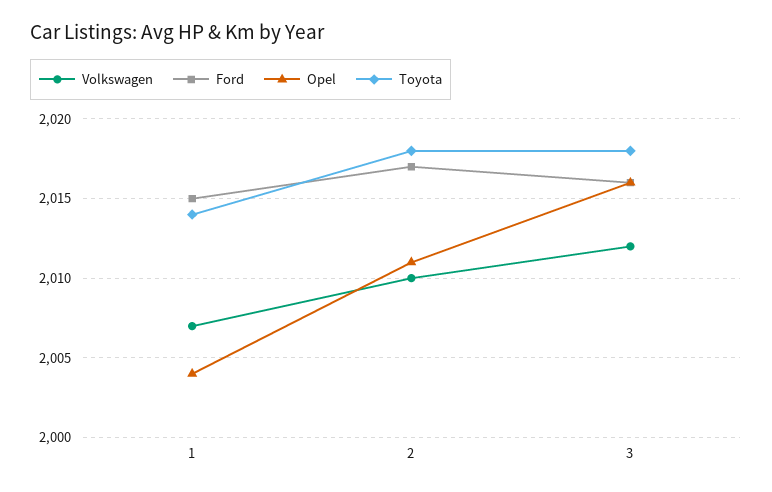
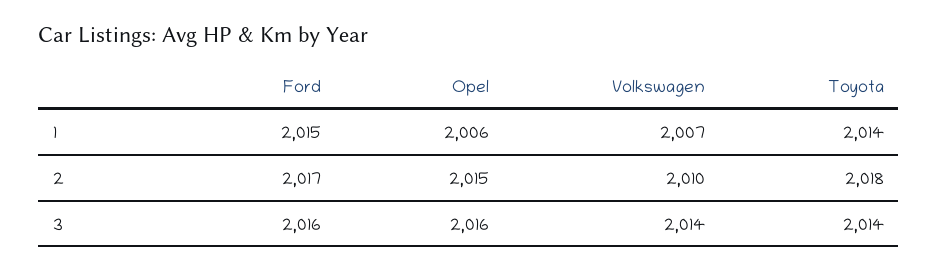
  {
    "Volkswagen": {
      "1": 2007,
      "2": 2010,
-     "3": 2012
+     "3": 2014
    },
    "Ford": {
      "1": 2015,
      "2": 2017,
      "3": 2016
    },
    "Opel": {
-     "1": 2004,
+     "1": 2006,
-     "2": 2011,
+     "2": 2015,
      "3": 2016
    },
    "Toyota": {
      "1": 2014,
      "2": 2018,
-     "3": 2018
+     "3": 2014
    }
  }

